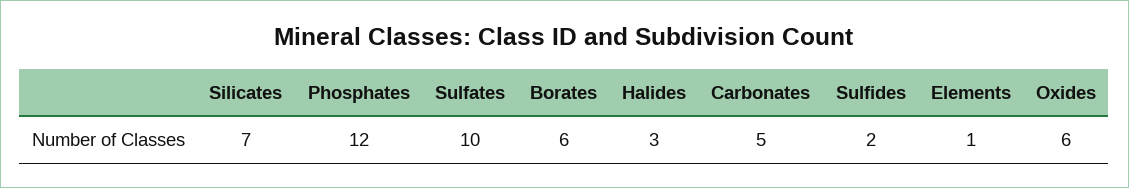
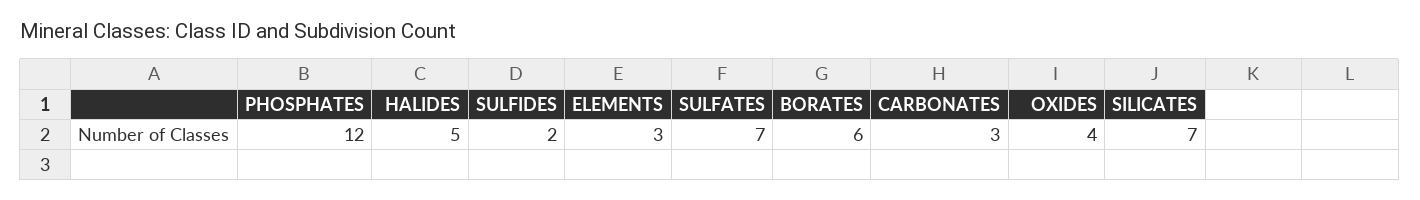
  {
    "Silicates": 7,
    "Phosphates": 12,
-   "Sulfates": 10,
+   "Sulfates": 7,
    "Borates": 6,
-   "Halides": 3,
+   "Halides": 5,
-   "Carbonates": 5,
+   "Carbonates": 3,
    "Sulfides": 2,
-   "Elements": 1,
+   "Elements": 3,
-   "Oxides": 6
+   "Oxides": 4
  }

